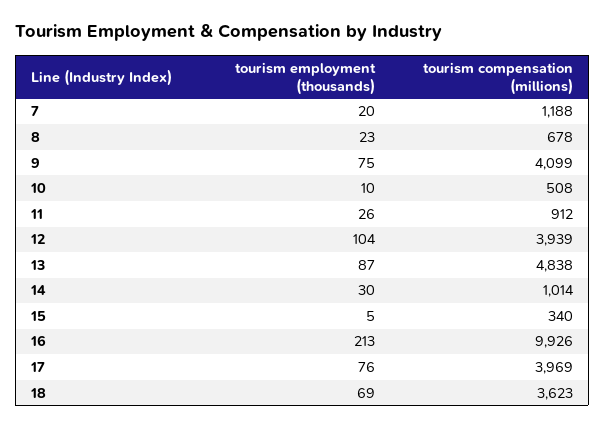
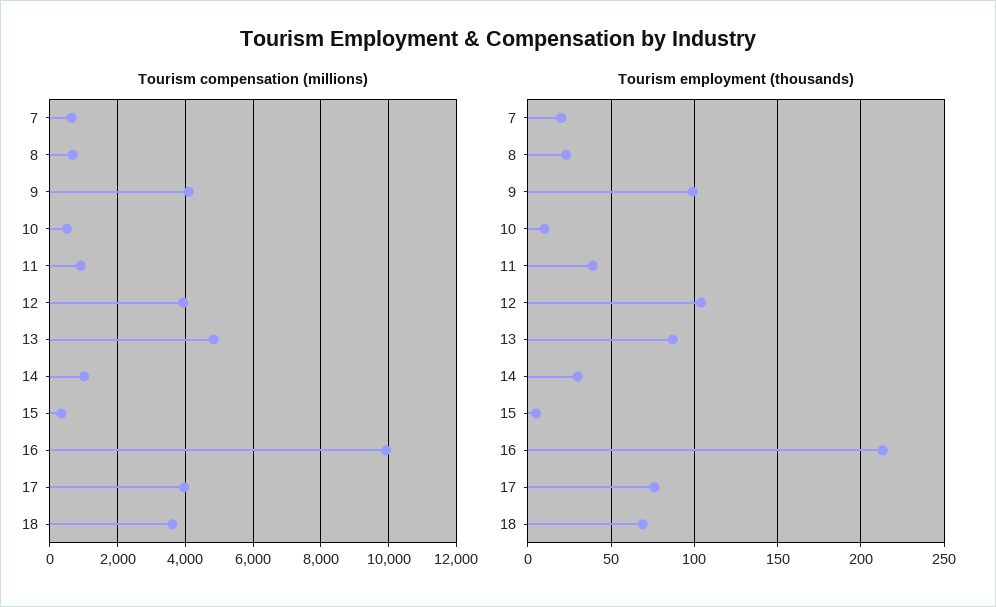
  {
    "tourism employment (thousands)": {
      "7": 20,
      "8": 23,
-     "9": 75,
+     "9": 100,
      "10": 10,
-     "11": 26,
+     "11": 40,
      "12": 104,
      "13": 87,
      "14": 30,
      "15": 5,
      "16": 213,
      "17": 76,
      "18": 69
    },
    "tourism compensation (millions)": {
-     "7": 1188,
+     "7": 600,
      "8": 678,
      "9": 4099,
      "10": 508,
      "11": 912,
      "12": 3939,
      "13": 4838,
      "14": 1014,
      "15": 340,
      "16": 9926,
      "17": 3969,
      "18": 3623
    }
  }

